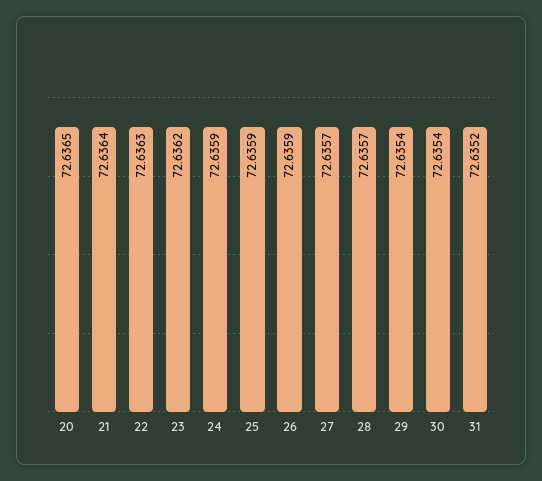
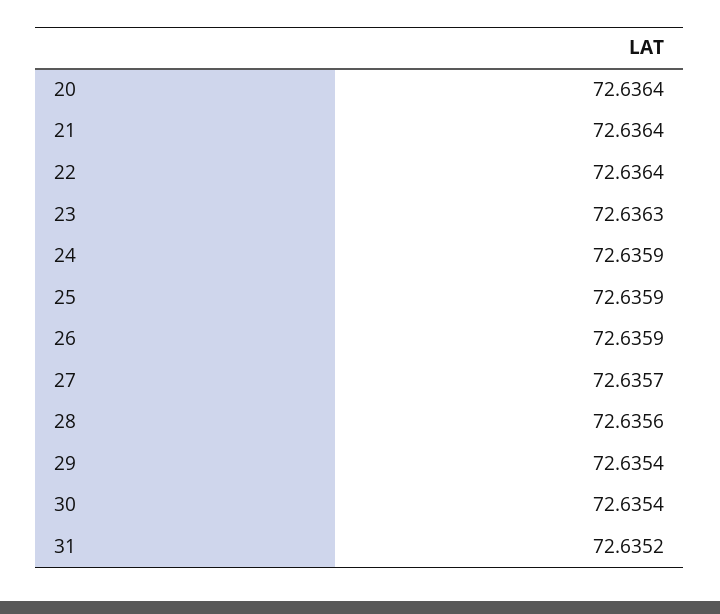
  {
-   "20": 72.6365,
+   "20": 72.6364,
    "21": 72.6364,
-   "22": 72.6363,
+   "22": 72.6364,
-   "23": 72.6362,
+   "23": 72.6363,
    "24": 72.6359,
    "25": 72.6359,
    "26": 72.6359,
    "27": 72.6357,
-   "28": 72.6357,
+   "28": 72.6356,
    "29": 72.6354,
    "30": 72.6354,
    "31": 72.6352
  }

